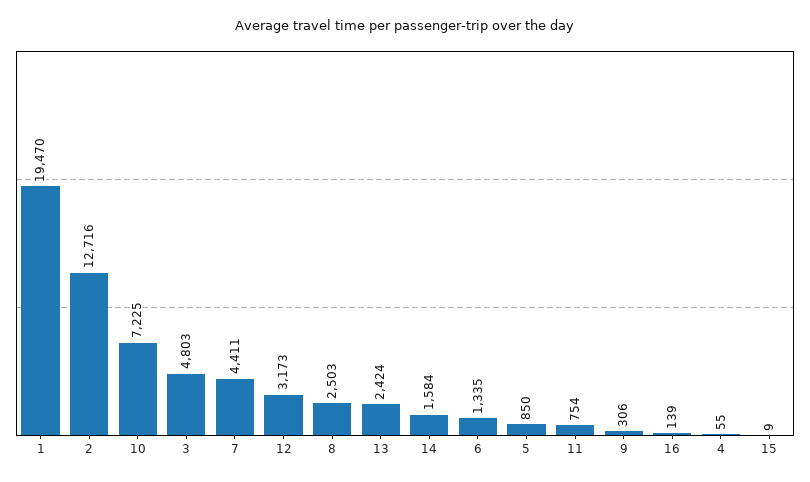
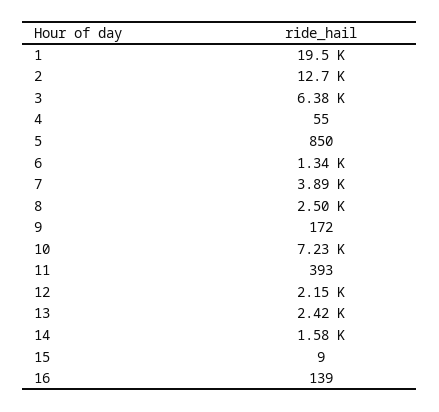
  {
    "1": 19470,
    "2": 12716,
    "10": 7225,
-   "3": 4803,
+   "3": 6380,
-   "7": 4411,
+   "7": 3890,
-   "12": 3173,
+   "12": 2150,
    "8": 2503,
    "13": 2424,
    "14": 1584,
    "6": 1335,
    "5": 850,
-   "11": 754,
+   "11": 393,
-   "9": 306,
+   "9": 172,
    "16": 139,
    "4": 55,
    "15": 9
  }

